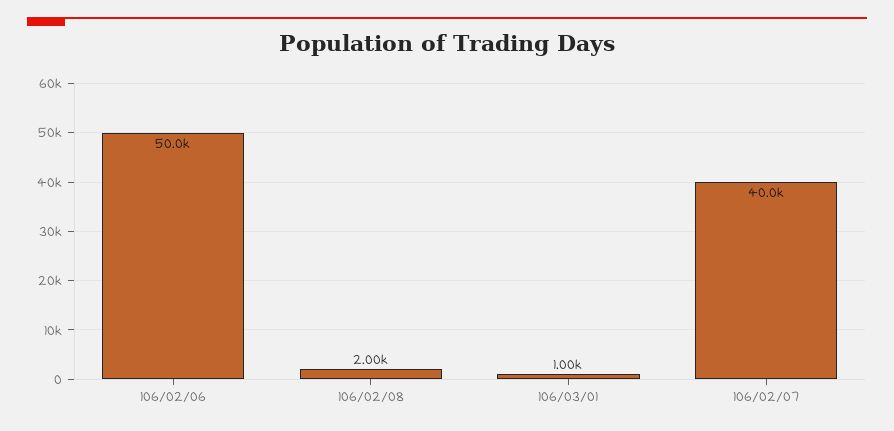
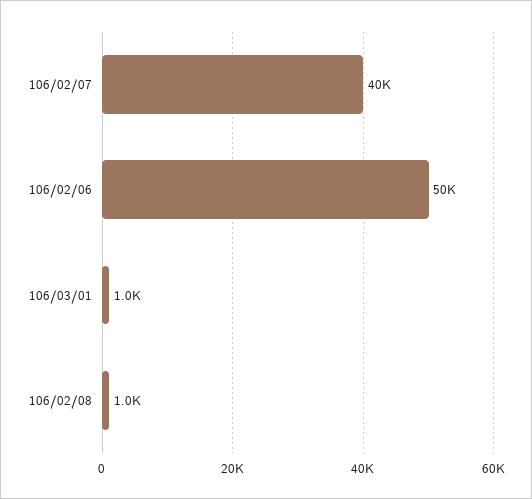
  {
    "106/02/06": 50000,
-   "106/02/08": 2000,
+   "106/02/08": 1000,
    "106/03/01": 1000,
    "106/02/07": 40000
  }

